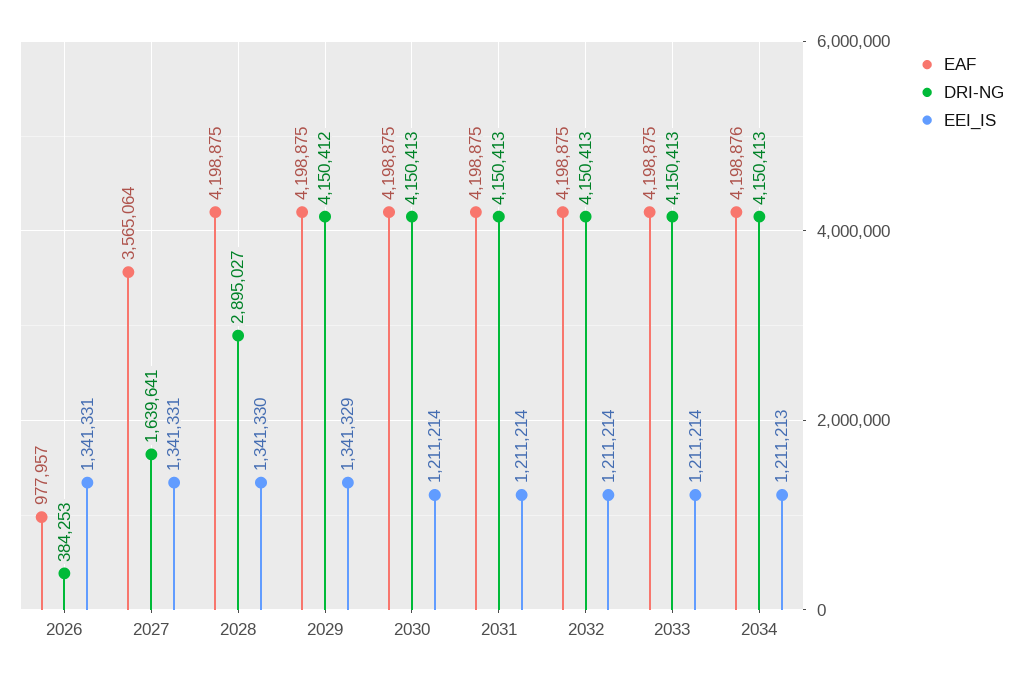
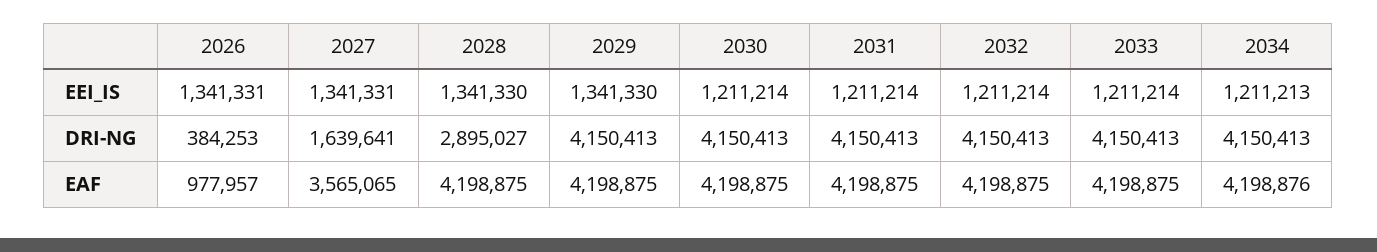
  {
    "EAF": {
      "2026": 977957,
-     "2027": 3565064,
+     "2027": 3565065,
      "2028": 4198875,
      "2029": 4198875,
      "2030": 4198875,
      "2031": 4198875,
      "2032": 4198875,
      "2033": 4198875,
      "2034": 4198876
    },
    "DRI-NG": {
      "2026": 384253,
      "2027": 1639641,
      "2028": 2895027,
-     "2029": 4150412,
+     "2029": 4150413,
      "2030": 4150413,
      "2031": 4150413,
      "2032": 4150413,
      "2033": 4150413,
      "2034": 4150413
    },
    "EEI_IS": {
      "2026": 1341331,
      "2027": 1341331,
      "2028": 1341330,
-     "2029": 1341329,
+     "2029": 1341330,
      "2030": 1211214,
      "2031": 1211214,
      "2032": 1211214,
      "2033": 1211214,
      "2034": 1211213
    }
  }

